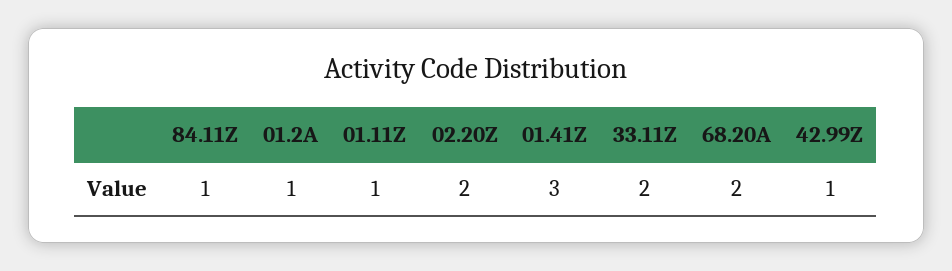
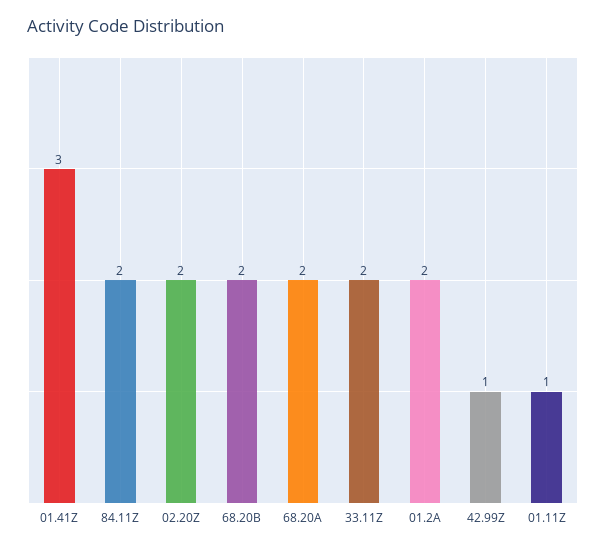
  {
-   "84.11Z": 1,
+   "84.11Z": 2,
-   "01.2A": 1,
+   "01.2A": 2,
    "01.11Z": 1,
    "02.20Z": 2,
    "01.41Z": 3,
    "33.11Z": 2,
    "68.20A": 2,
-   "42.99Z": 1
+   "42.99Z": 1,
+   "68.20B": 2
  }

